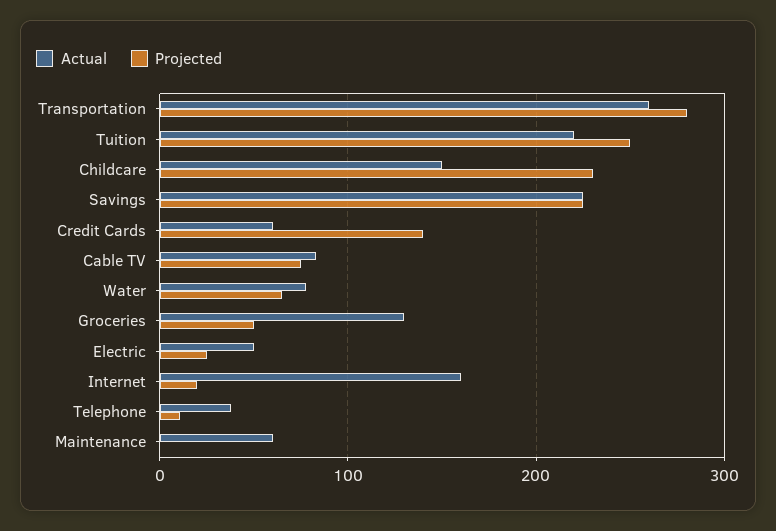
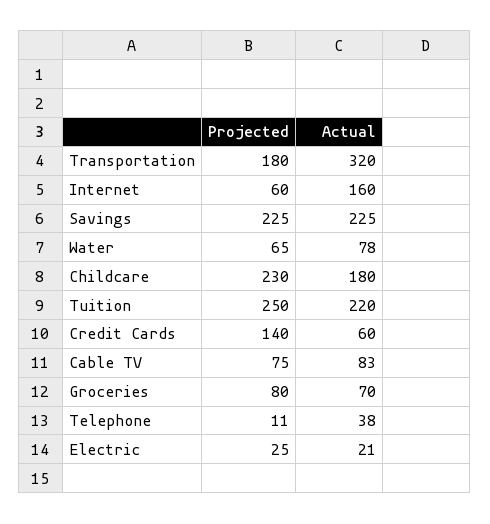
  {
    "Actual": {
-     "Transportation": 260,
+     "Transportation": 320,
      "Tuition": 220,
-     "Childcare": 150,
+     "Childcare": 180,
      "Savings": 225,
      "Credit Cards": 60,
      "Cable TV": 83,
      "Water": 78,
-     "Groceries": 130,
+     "Groceries": 70,
-     "Electric": 50,
+     "Electric": 21,
      "Internet": 160,
-     "Telephone": 38,
+     "Telephone": 38
-     "Maintenance": 60
    },
    "Projected": {
-     "Transportation": 280,
+     "Transportation": 180,
      "Tuition": 250,
      "Childcare": 230,
      "Savings": 225,
      "Credit Cards": 140,
      "Cable TV": 75,
      "Water": 65,
-     "Groceries": 50,
+     "Groceries": 80,
      "Electric": 25,
-     "Internet": 20,
+     "Internet": 60,
-     "Telephone": 11,
+     "Telephone": 11
-     "Maintenance": 0
    }
  }

